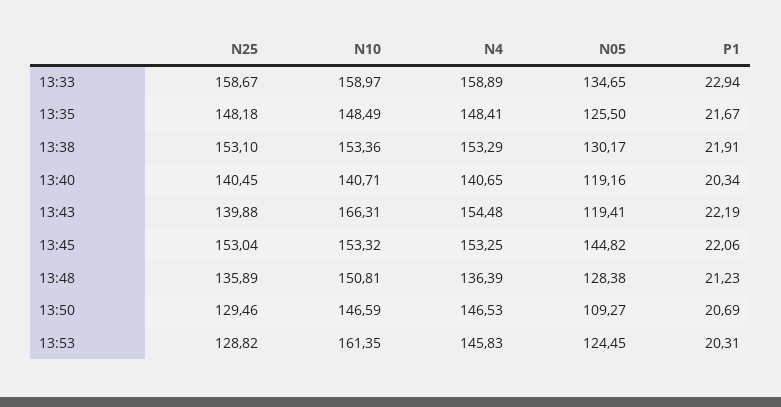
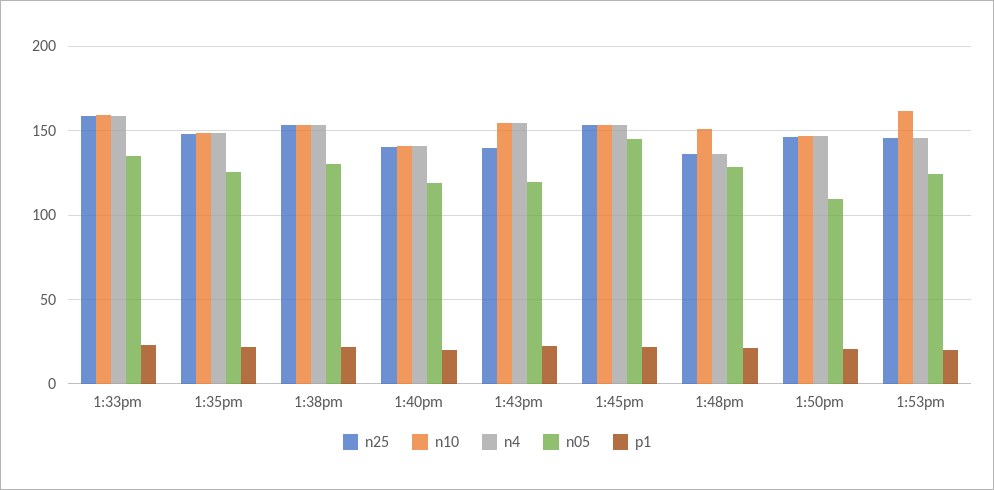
  {
    "N25": {
      "13:33": 158.67,
      "13:35": 148.18,
      "13:38": 153.1,
      "13:40": 140.45,
      "13:43": 139.88,
      "13:45": 153.04,
      "13:48": 135.89,
-     "13:50": 129.46,
+     "13:50": 145,
-     "13:53": 128.82
+     "13:53": 145
    },
    "N10": {
      "13:33": 158.97,
      "13:35": 148.49,
      "13:38": 153.36,
      "13:40": 140.71,
-     "13:43": 166.31,
+     "13:43": 155,
      "13:45": 153.32,
      "13:48": 150.81,
      "13:50": 146.59,
      "13:53": 161.35
    },
    "N4": {
      "13:33": 158.89,
      "13:35": 148.41,
      "13:38": 153.29,
      "13:40": 140.65,
      "13:43": 154.48,
      "13:45": 153.25,
      "13:48": 136.39,
      "13:50": 146.53,
      "13:53": 145.83
    },
    "N05": {
      "13:33": 134.65,
      "13:35": 125.5,
      "13:38": 130.17,
      "13:40": 119.16,
      "13:43": 119.41,
      "13:45": 144.82,
      "13:48": 128.38,
      "13:50": 109.27,
      "13:53": 124.45
    },
    "P1": {
      "13:33": 22.94,
      "13:35": 21.67,
      "13:38": 21.91,
      "13:40": 20.34,
      "13:43": 22.19,
      "13:45": 22.06,
      "13:48": 21.23,
      "13:50": 20.69,
      "13:53": 20.31
    }
  }

